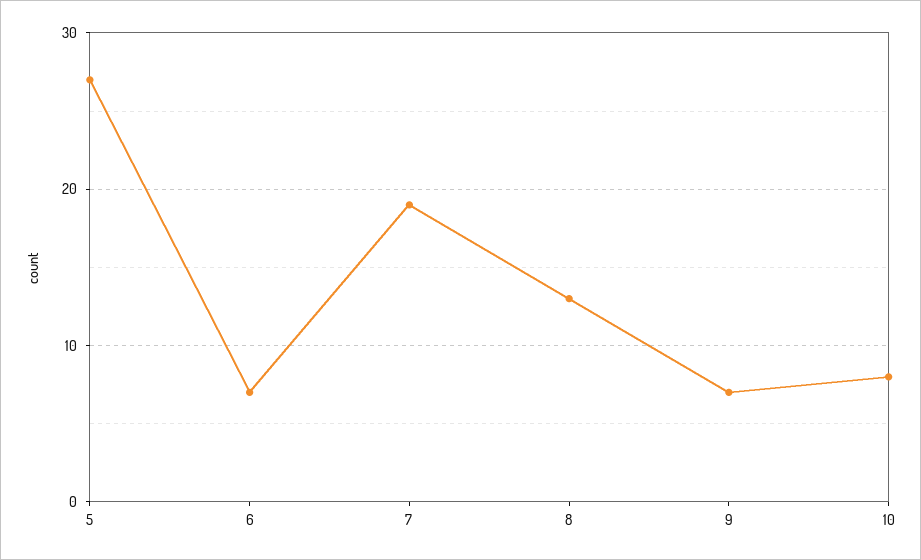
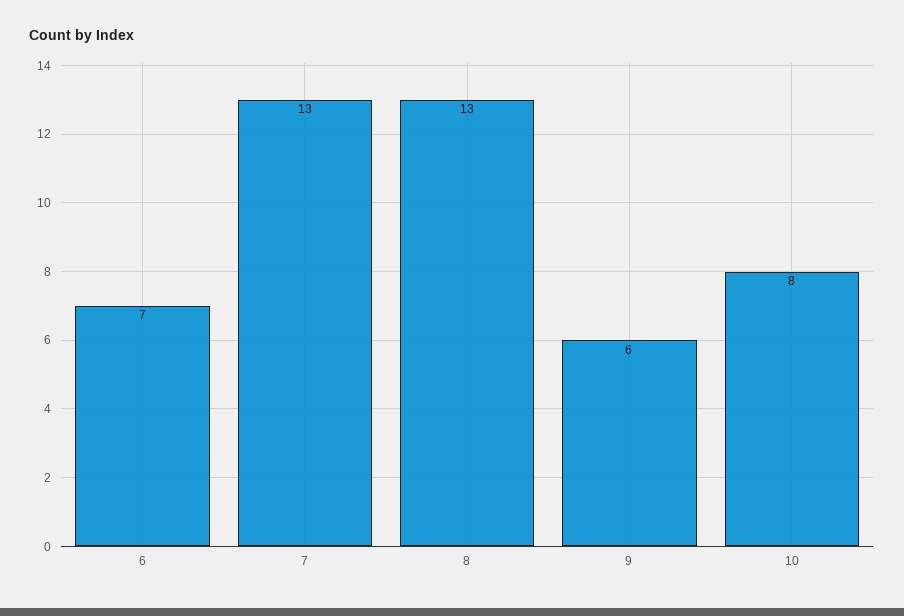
  {
-   "5": 27,
    "6": 7,
-   "7": 19,
+   "7": 13,
    "8": 13,
-   "9": 7,
+   "9": 6,
    "10": 8
  }

